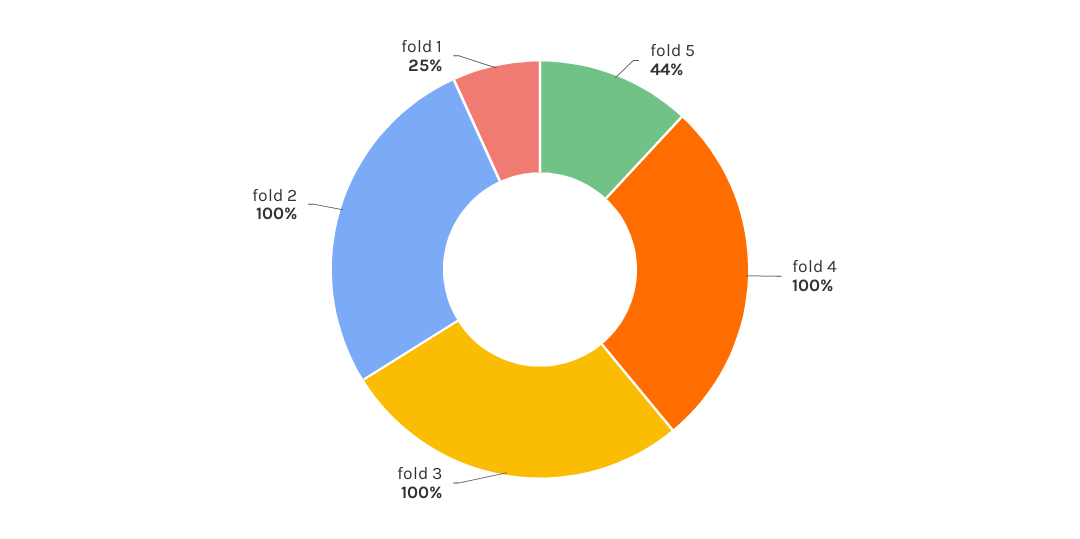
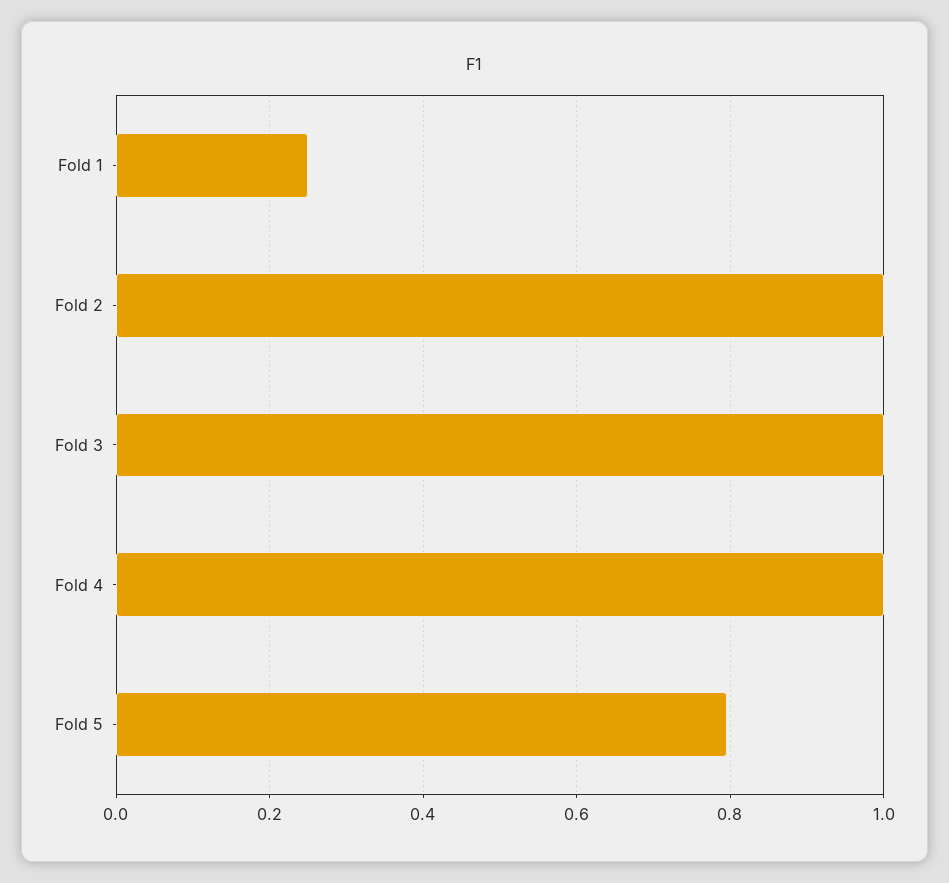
  {
-   "fold 5": 0.44,
+   "fold 5": 0.8,
    "fold 4": 1,
    "fold 3": 1,
    "fold 2": 1,
    "fold 1": 0.25
  }

